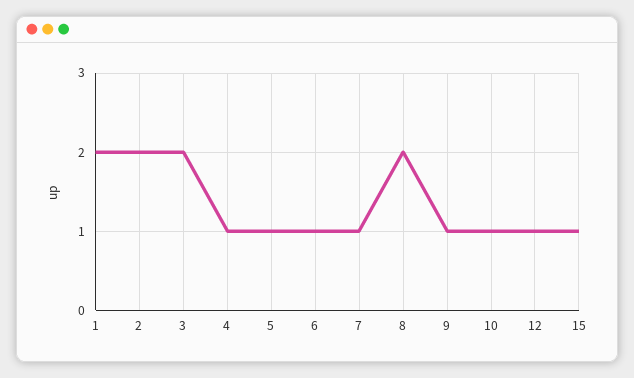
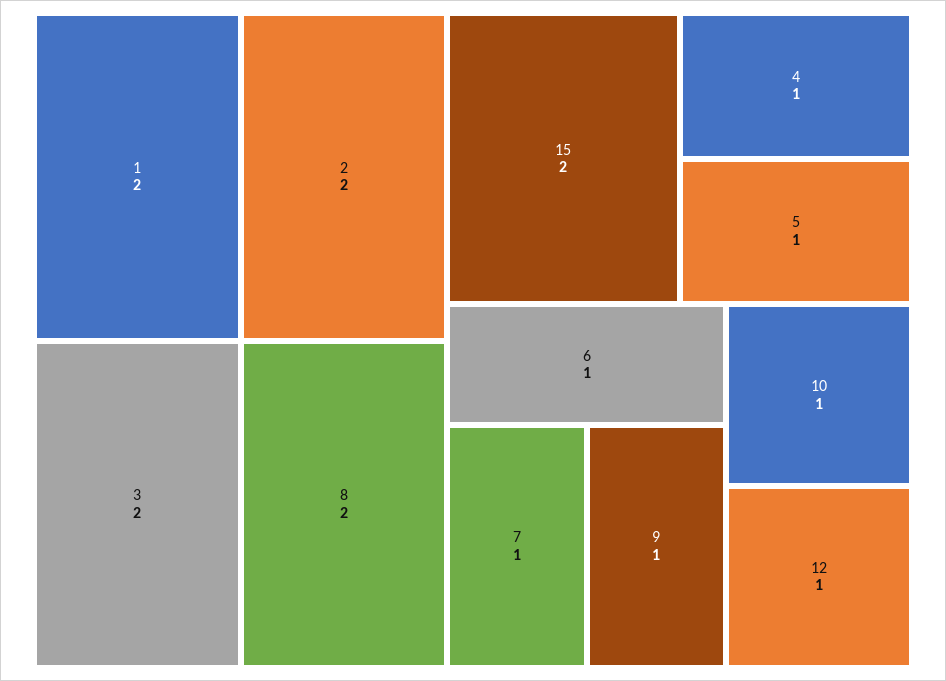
  {
    "1": 2,
    "2": 2,
    "3": 2,
    "4": 1,
    "5": 1,
    "6": 1,
    "7": 1,
    "8": 2,
    "9": 1,
    "10": 1,
    "12": 1,
-   "15": 1
+   "15": 2
  }

